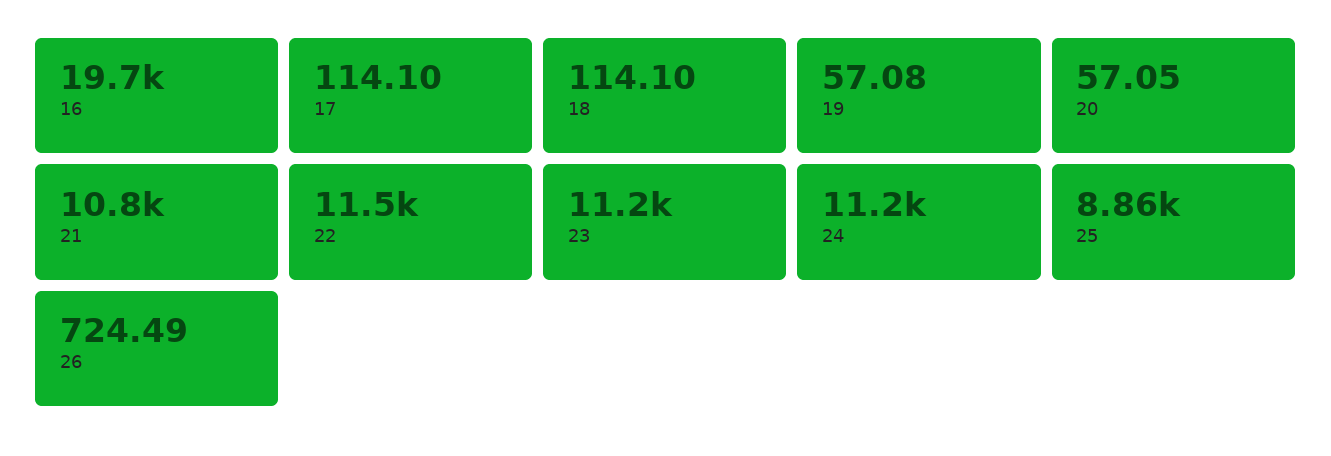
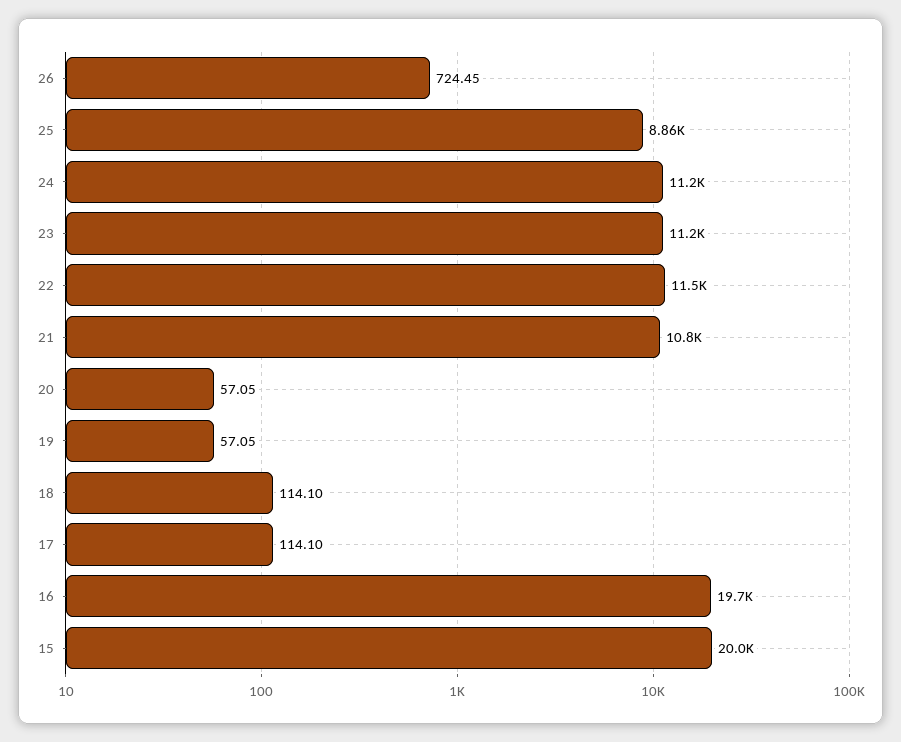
  {
    "16": 19700,
    "17": 114.1,
    "18": 114.1,
-   "19": 57.08,
+   "19": 57.05,
    "20": 57.05,
    "21": 10800,
    "22": 11500,
    "23": 11200,
    "24": 11200,
    "25": 8860,
-   "26": 724.49
+   "26": 724.45,
+   "15": 20000
  }

